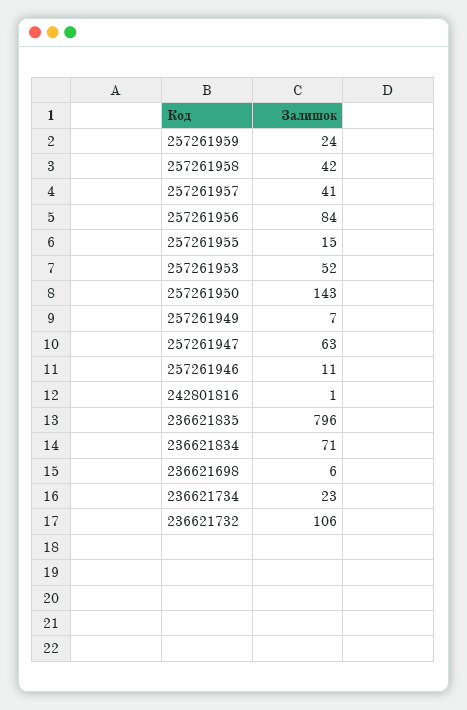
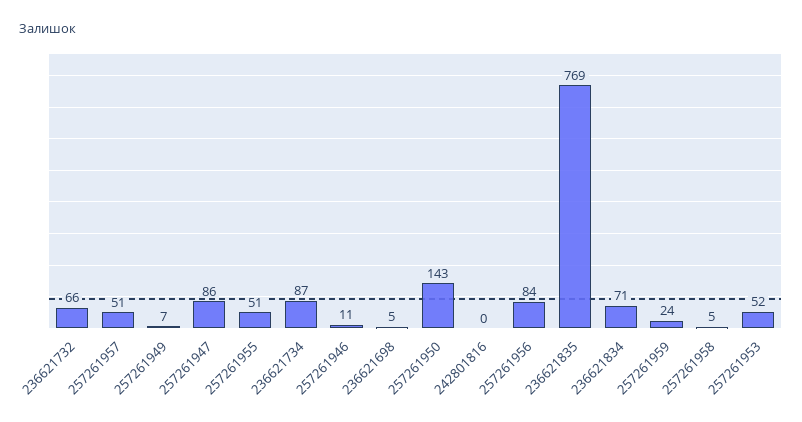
  {
    "257261959": 24,
-   "257261958": 42,
+   "257261958": 5,
-   "257261957": 41,
+   "257261957": 51,
    "257261956": 84,
-   "257261955": 15,
+   "257261955": 51,
    "257261953": 52,
    "257261950": 143,
    "257261949": 7,
-   "257261947": 63,
+   "257261947": 86,
    "257261946": 11,
-   "242801816": 1,
+   "242801816": 0,
-   "236621835": 796,
+   "236621835": 769,
    "236621834": 71,
-   "236621698": 6,
+   "236621698": 5,
-   "236621734": 23,
+   "236621734": 87,
-   "236621732": 106
+   "236621732": 66
  }

